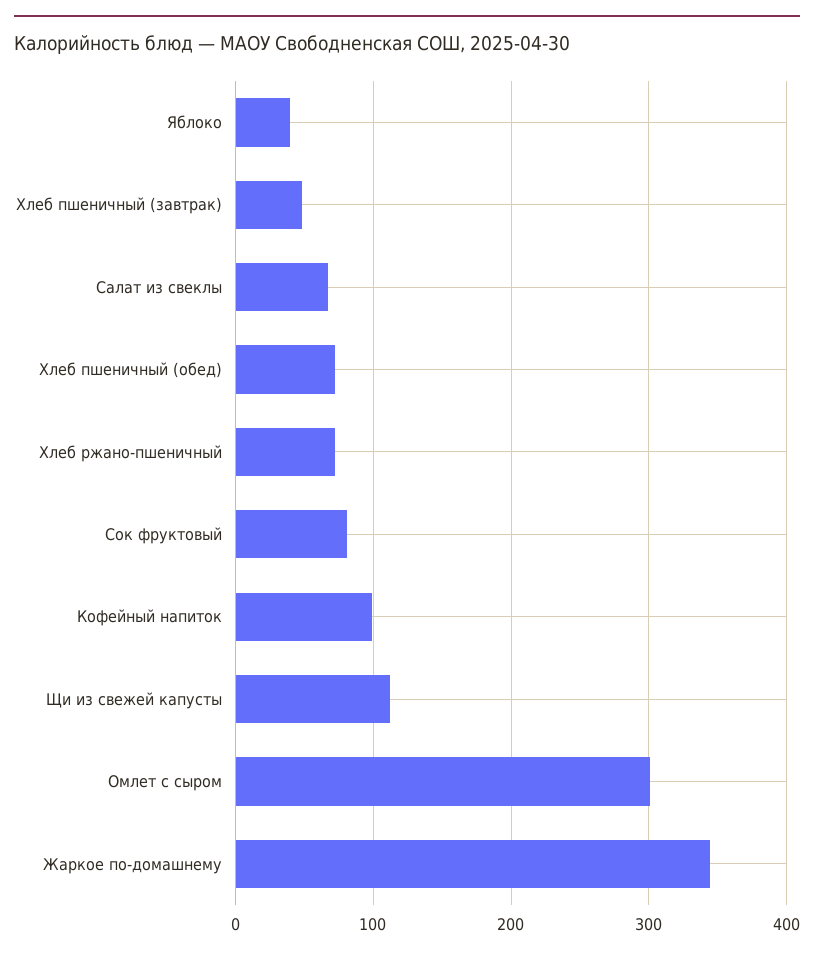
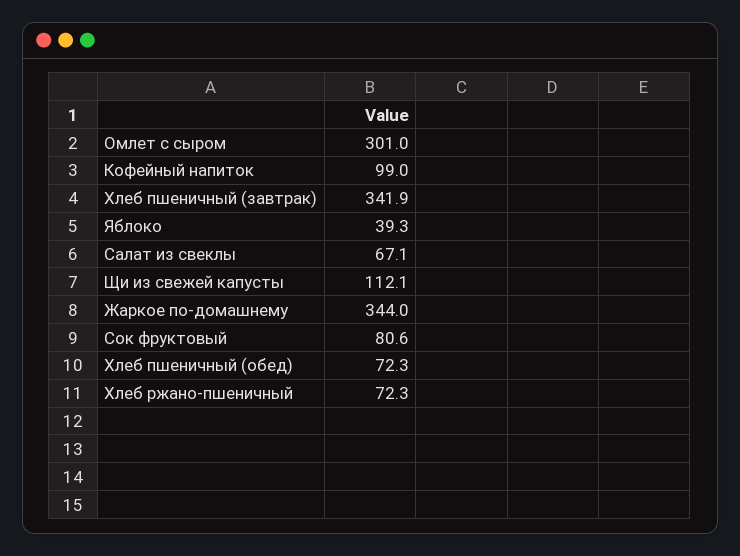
  {
    "Яблоко": 39.3,
-   "Хлеб пшеничный (завтрак)": 50,
+   "Хлеб пшеничный (завтрак)": 341.9,
    "Салат из свеклы": 67.1,
    "Хлеб пшеничный (обед)": 72.3,
    "Хлеб ржано-пшеничный": 72.3,
    "Сок фруктовый": 80.6,
    "Кофейный напиток": 99,
    "Щи из свежей капусты": 112.1,
    "Омлет с сыром": 301,
    "Жаркое по-домашнему": 344
  }

